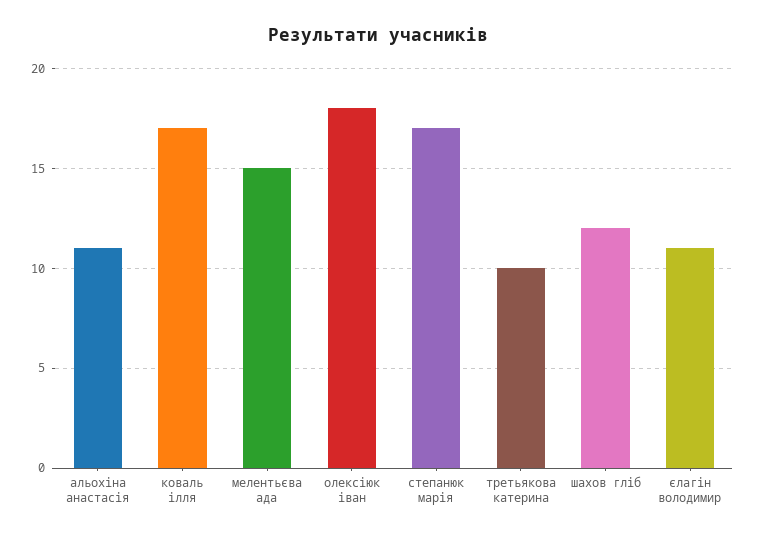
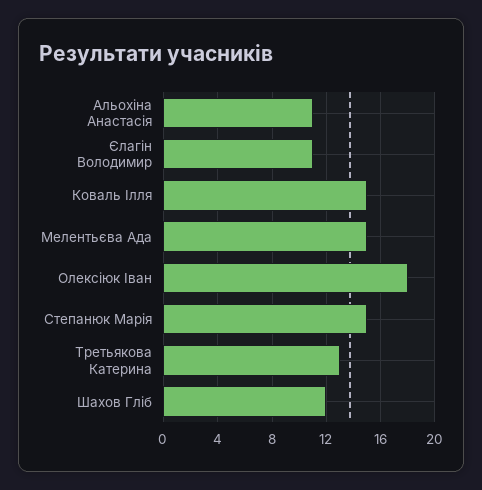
  {
    "альохіна анастасія": 11,
-   "коваль ілля": 17,
+   "коваль ілля": 15,
    "мелентьєва ада": 15,
    "олексіюк іван": 18,
-   "степанюк марія": 17,
+   "степанюк марія": 15,
-   "третьякова катерина": 10,
+   "третьякова катерина": 13,
    "шахов гліб": 12,
    "єлагін володимир": 11
  }

